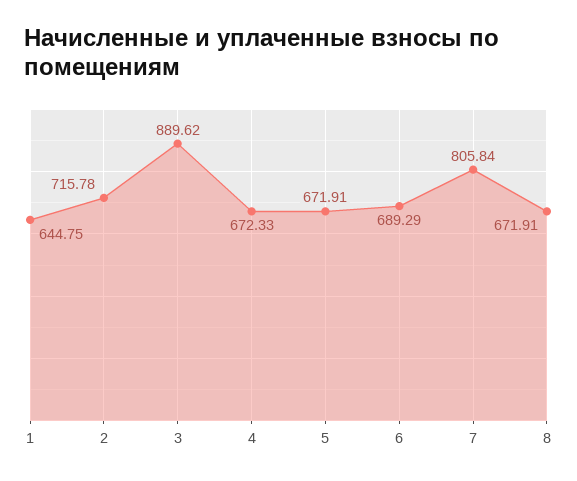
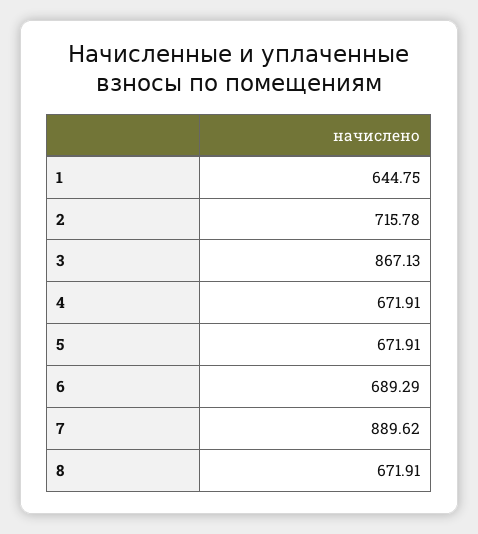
  {
    "1": 644.75,
    "2": 715.78,
-   "3": 889.62,
+   "3": 867.13,
-   "4": 672.33,
+   "4": 671.91,
    "5": 671.91,
    "6": 689.29,
-   "7": 805.84,
+   "7": 889.62,
    "8": 671.91
  }

